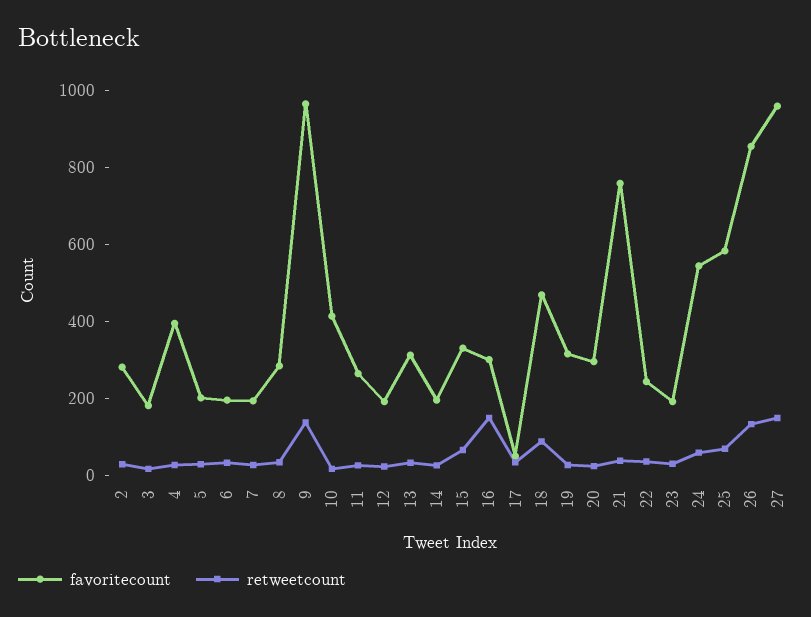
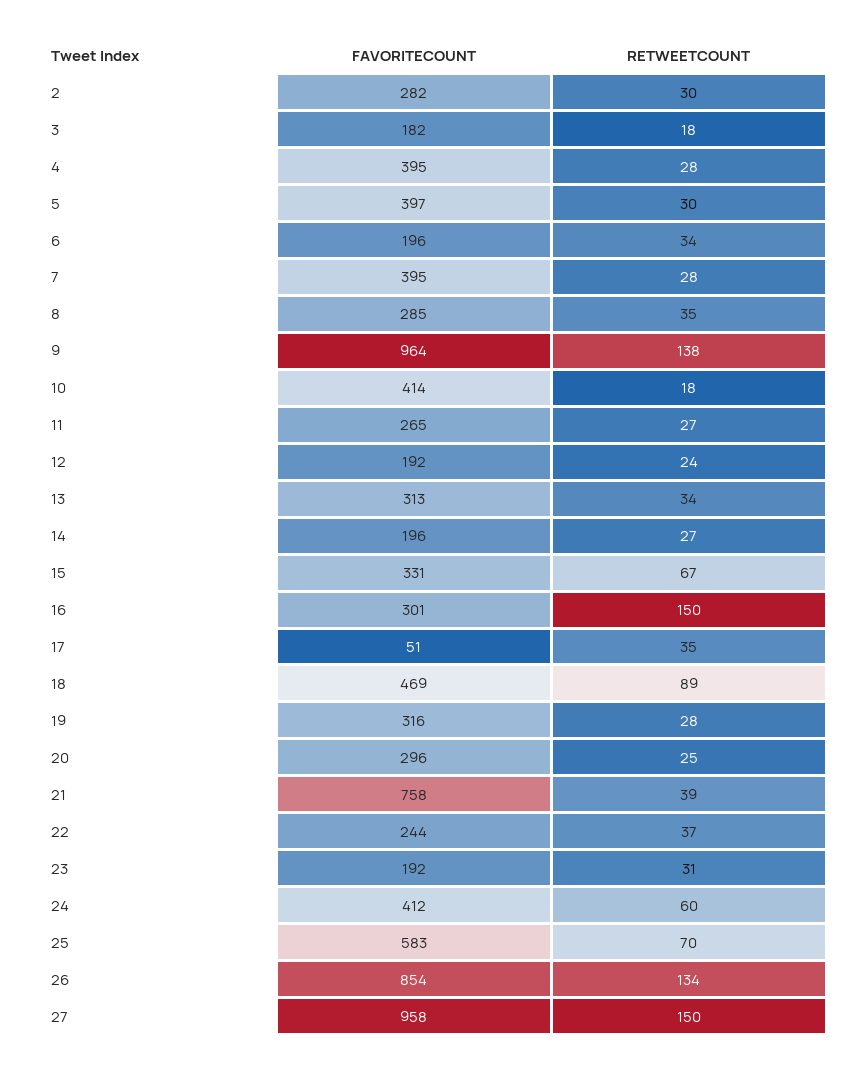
  {
    "favoritecount": {
      "2": 282,
      "3": 182,
      "4": 395,
-     "5": 200,
+     "5": 397,
      "6": 196,
-     "7": 200,
+     "7": 395,
      "8": 285,
      "9": 964,
      "10": 414,
      "11": 265,
      "12": 192,
      "13": 313,
      "14": 196,
      "15": 331,
      "16": 301,
      "17": 51,
      "18": 469,
      "19": 316,
      "20": 296,
      "21": 758,
      "22": 244,
      "23": 192,
-     "24": 550,
+     "24": 412,
      "25": 583,
      "26": 854,
      "27": 958
    },
    "retweetcount": {
      "2": 30,
      "3": 18,
      "4": 28,
      "5": 30,
      "6": 34,
      "7": 28,
      "8": 35,
      "9": 138,
      "10": 18,
      "11": 27,
      "12": 24,
      "13": 34,
      "14": 27,
      "15": 67,
      "16": 150,
      "17": 35,
      "18": 89,
      "19": 28,
      "20": 25,
      "21": 39,
      "22": 37,
      "23": 31,
      "24": 60,
      "25": 70,
      "26": 134,
      "27": 150
    }
  }

